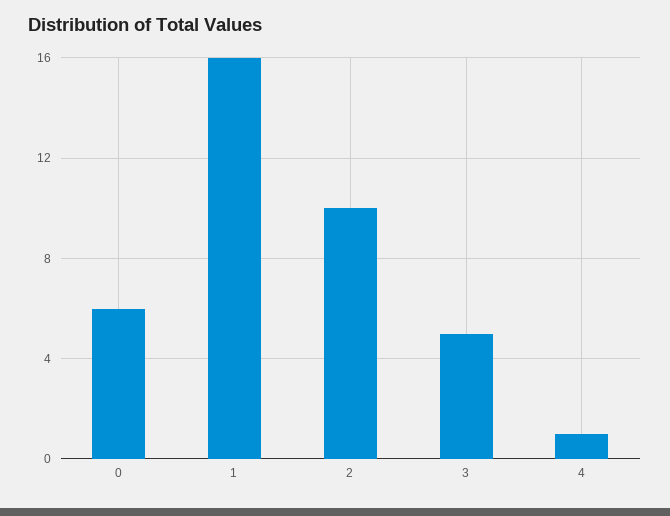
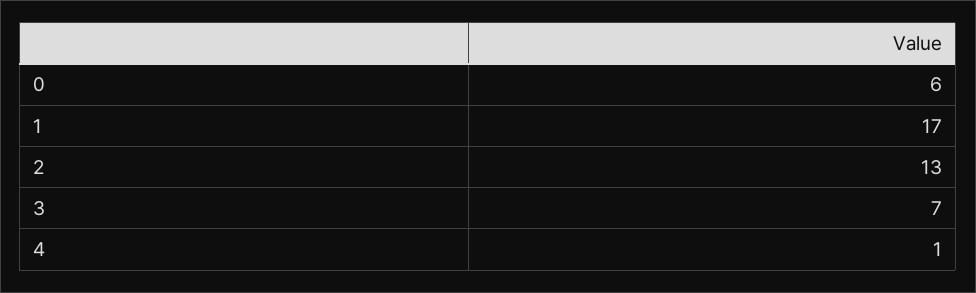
  {
    "0": 6,
-   "1": 16,
+   "1": 17,
-   "2": 10,
+   "2": 13,
-   "3": 5,
+   "3": 7,
    "4": 1
  }

